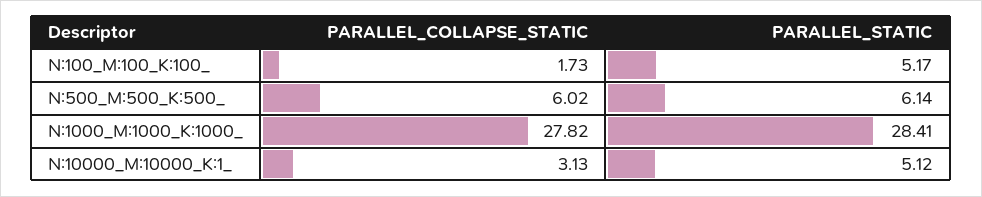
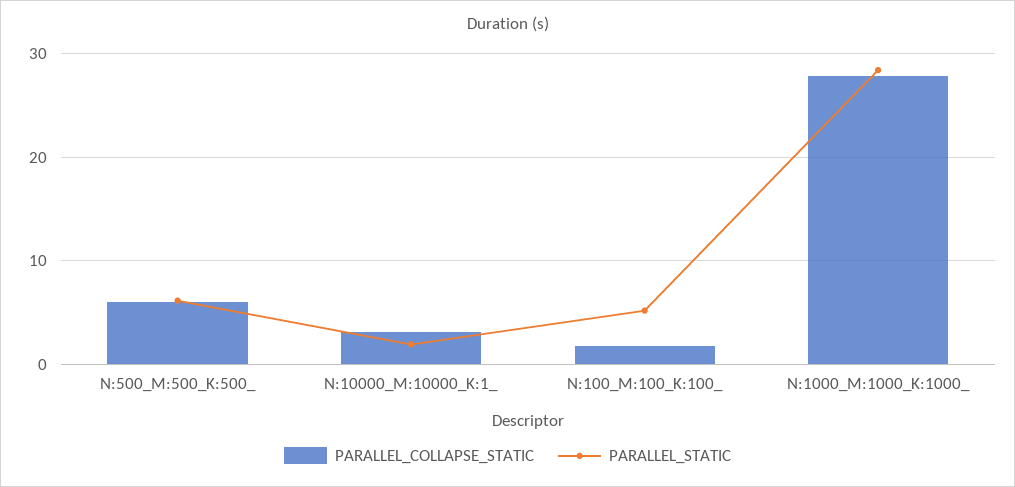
  {
    "PARALLEL_COLLAPSE_STATIC": {
      "N:100_M:100_K:100_": 1.73,
      "N:500_M:500_K:500_": 6.02,
      "N:1000_M:1000_K:1000_": 27.82,
      "N:10000_M:10000_K:1_": 3.13
    },
    "PARALLEL_STATIC": {
      "N:100_M:100_K:100_": 5.17,
      "N:500_M:500_K:500_": 6.14,
      "N:1000_M:1000_K:1000_": 28.41,
-     "N:10000_M:10000_K:1_": 5.12
+     "N:10000_M:10000_K:1_": 2
    }
  }

